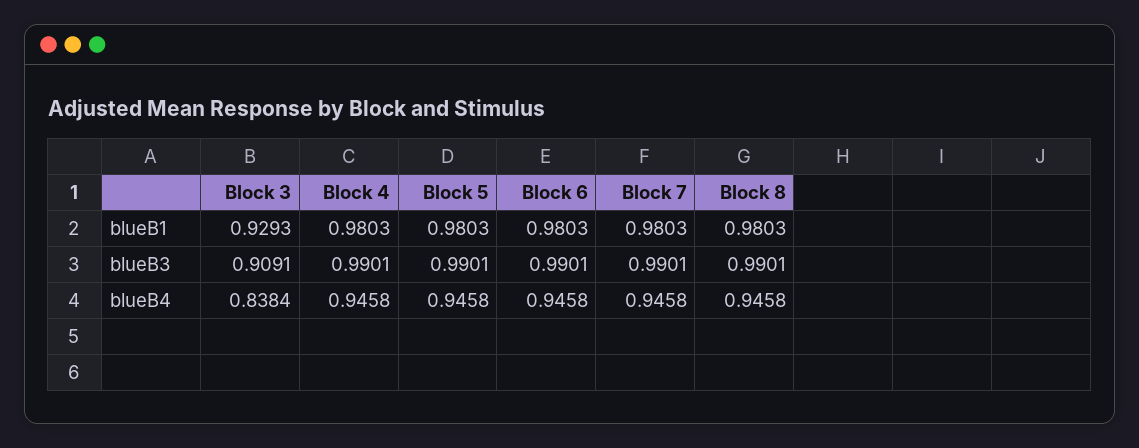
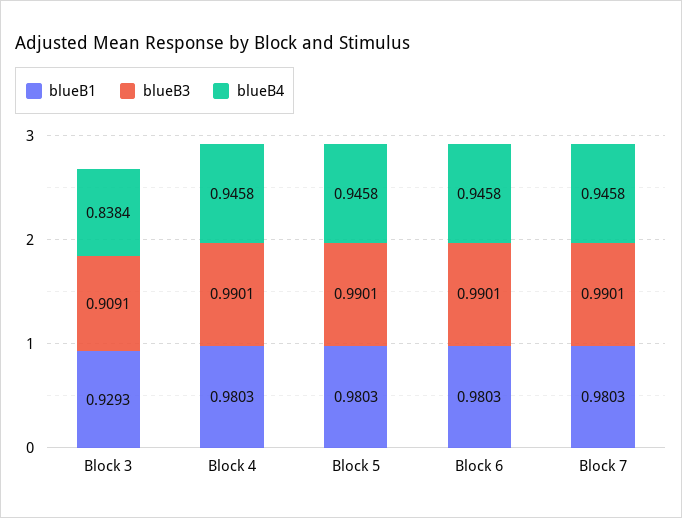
  {
    "blueB1": {
      "Block 3": 0.9293,
      "Block 4": 0.9803,
      "Block 5": 0.9803,
      "Block 6": 0.9803,
-     "Block 7": 0.9803,
+     "Block 7": 0.9803
-     "Block 8": 0.9803
    },
    "blueB3": {
      "Block 3": 0.9091,
      "Block 4": 0.9901,
      "Block 5": 0.9901,
      "Block 6": 0.9901,
-     "Block 7": 0.9901,
+     "Block 7": 0.9901
-     "Block 8": 0.9901
    },
    "blueB4": {
      "Block 3": 0.8384,
      "Block 4": 0.9458,
      "Block 5": 0.9458,
      "Block 6": 0.9458,
-     "Block 7": 0.9458,
+     "Block 7": 0.9458
-     "Block 8": 0.9458
    }
  }

